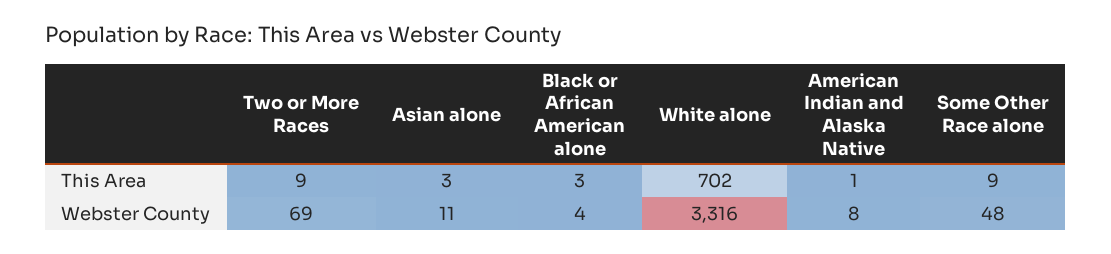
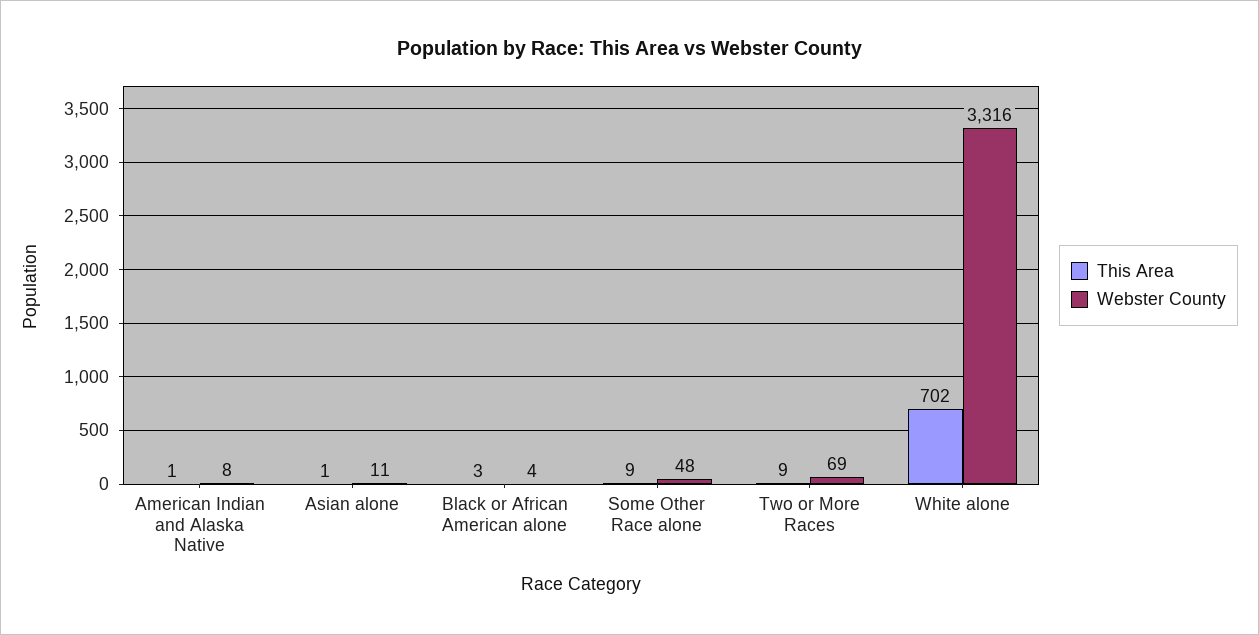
  {
    "This Area": {
      "Two or More Races": 9,
-     "Asian alone": 3,
+     "Asian alone": 1,
      "Black or African American alone": 3,
      "White alone": 702,
      "American Indian and Alaska Native": 1,
      "Some Other Race alone": 9
    },
    "Webster County": {
      "Two or More Races": 69,
      "Asian alone": 11,
      "Black or African American alone": 4,
      "White alone": 3316,
      "American Indian and Alaska Native": 8,
      "Some Other Race alone": 48
    }
  }

